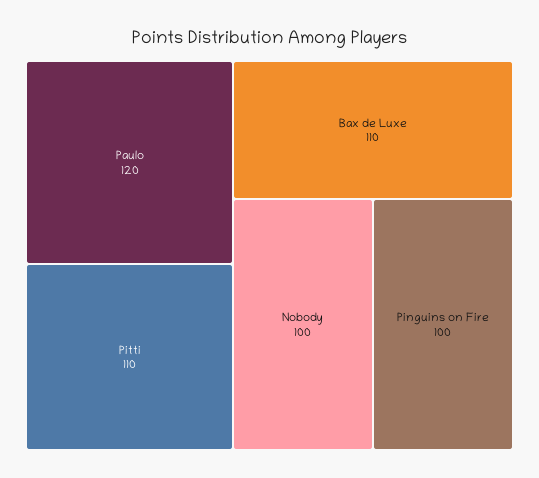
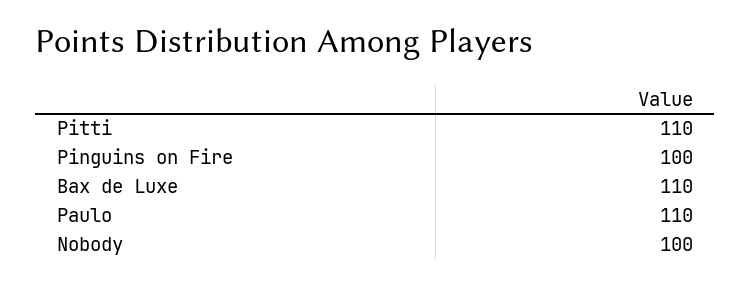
  {
-   "Paulo": 120,
+   "Paulo": 110,
    "Pitti": 110,
    "Bax de Luxe": 110,
    "Nobody": 100,
    "Pinguins on Fire": 100
  }

